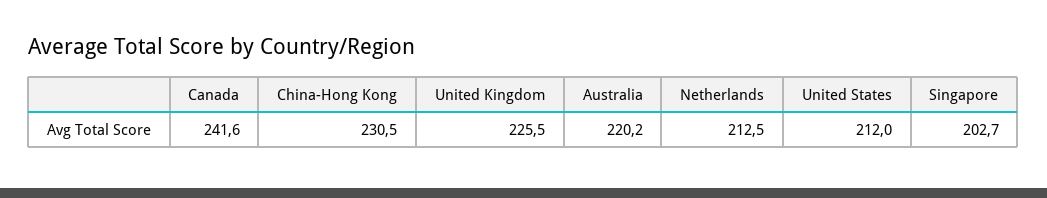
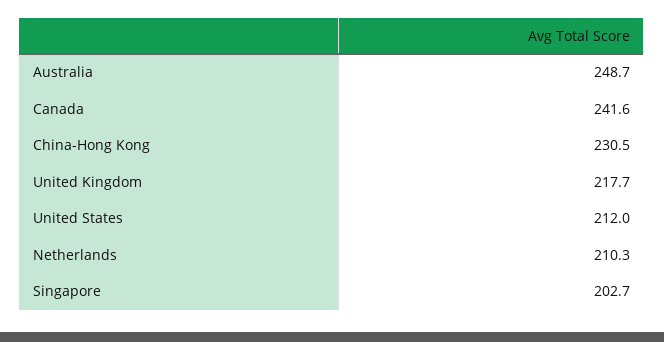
  {
    "Canada": 241.6,
    "China-Hong Kong": 230.5,
-   "United Kingdom": 225.5,
+   "United Kingdom": 217.7,
-   "Australia": 220.2,
+   "Australia": 248.7,
-   "Netherlands": 212.5,
+   "Netherlands": 210.3,
    "United States": 212,
    "Singapore": 202.7
  }

